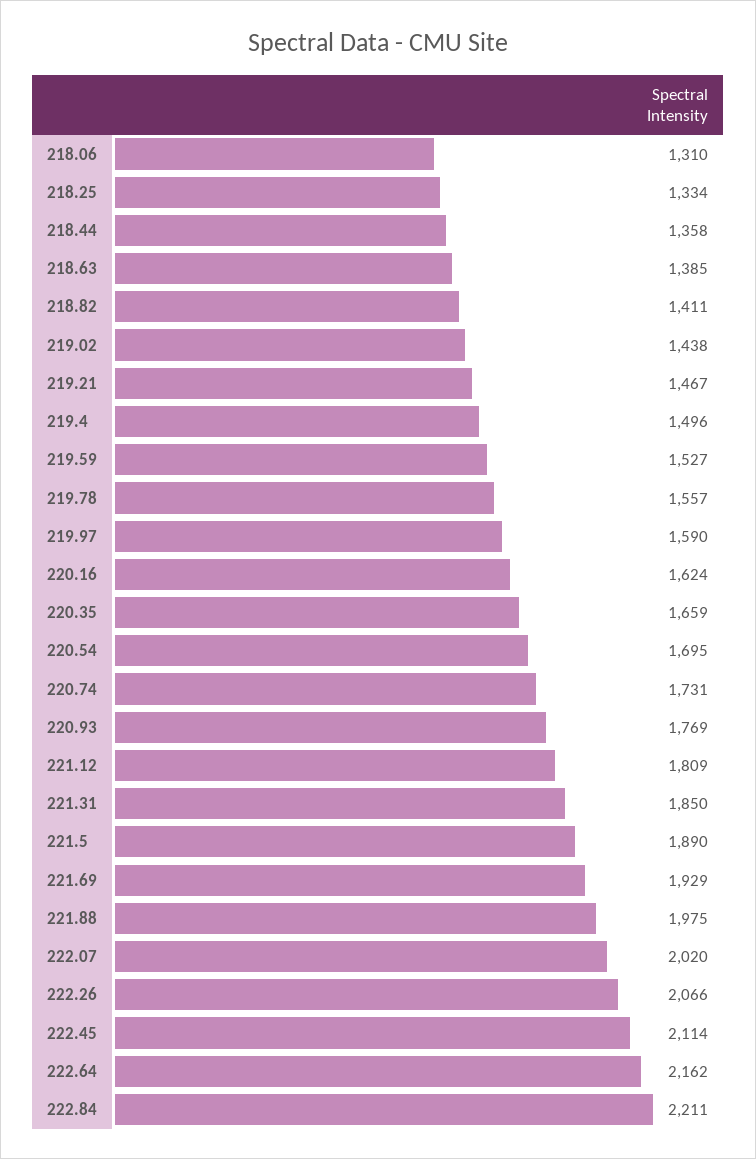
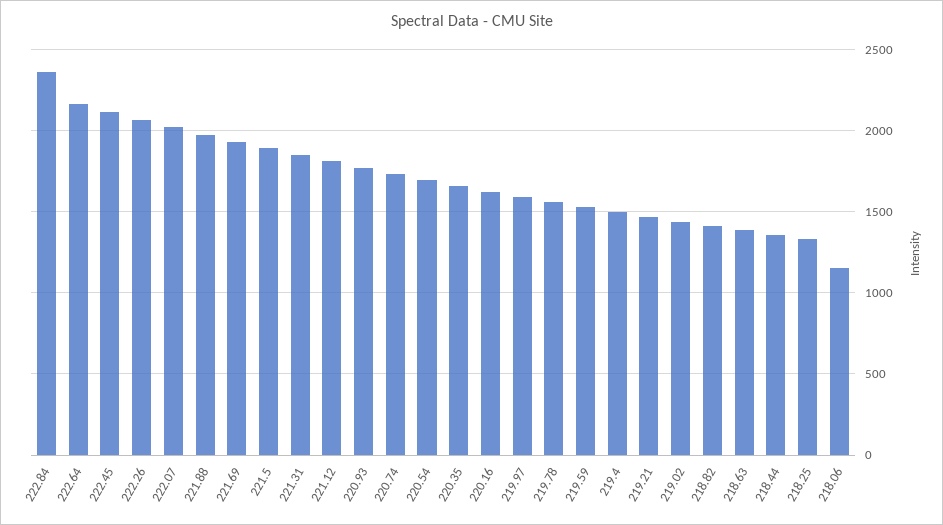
  {
-   "218.06": 1310,
+   "218.06": 1150,
    "218.25": 1334,
    "218.44": 1358,
    "218.63": 1385,
    "218.82": 1411,
    "219.02": 1438,
    "219.21": 1467,
    "219.4": 1496,
    "219.59": 1527,
    "219.78": 1557,
    "219.97": 1590,
    "220.16": 1624,
    "220.35": 1659,
    "220.54": 1695,
    "220.74": 1731,
    "220.93": 1769,
    "221.12": 1809,
    "221.31": 1850,
    "221.5": 1890,
    "221.69": 1929,
    "221.88": 1975,
    "222.07": 2020,
    "222.26": 2066,
    "222.45": 2114,
    "222.64": 2162,
-   "222.84": 2211
+   "222.84": 2350
  }

